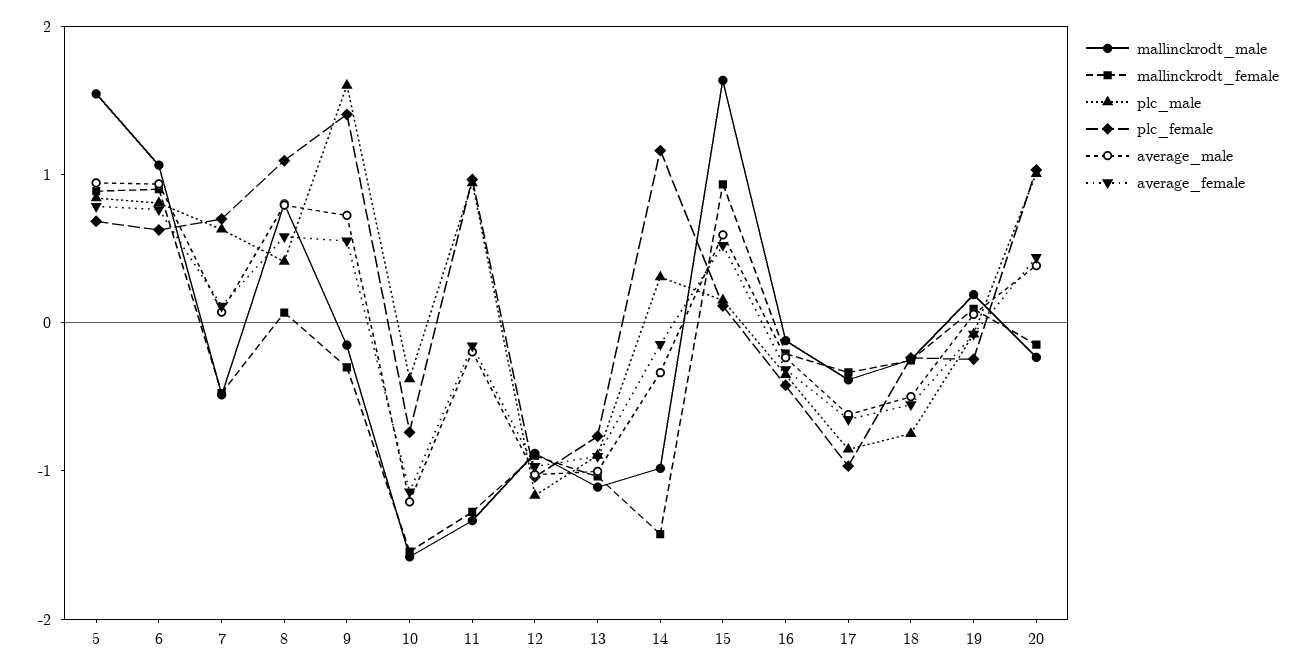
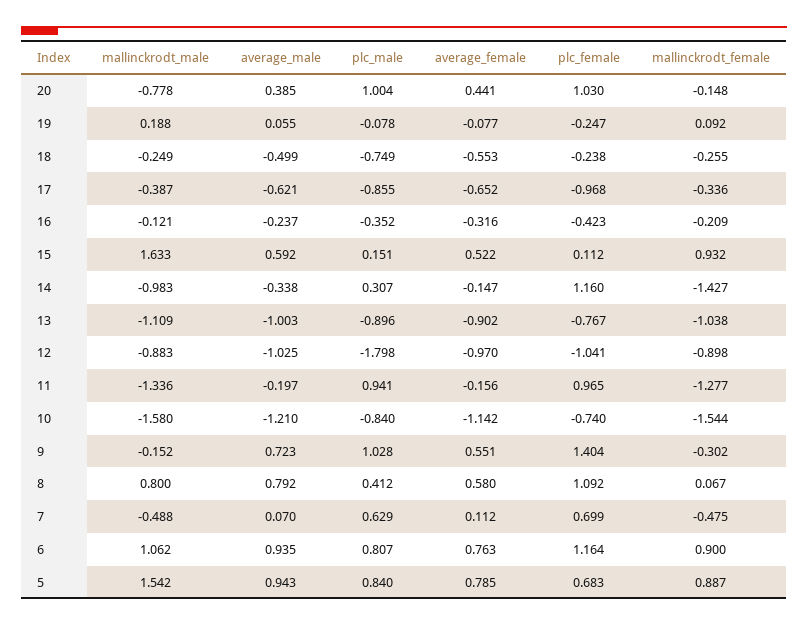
  {
    "mallinckrodt_male": {
      "5": 1.542,
      "6": 1.062,
      "7": -0.488,
      "8": 0.8,
      "9": -0.152,
      "10": -1.58,
      "11": -1.336,
      "12": -0.883,
      "13": -1.109,
      "14": -0.983,
      "15": 1.633,
      "16": -0.121,
      "17": -0.387,
      "18": -0.249,
      "19": 0.188,
-     "20": -0.2
+     "20": -0.778
    },
    "mallinckrodt_female": {
      "5": 0.887,
      "6": 0.9,
      "7": -0.475,
      "8": 0.067,
      "9": -0.302,
      "10": -1.544,
      "11": -1.277,
      "12": -0.898,
      "13": -1.038,
      "14": -1.427,
      "15": 0.932,
      "16": -0.209,
      "17": -0.336,
      "18": -0.255,
      "19": 0.092,
      "20": -0.148
    },
    "plc_male": {
      "5": 0.84,
      "6": 0.807,
      "7": 0.629,
      "8": 0.412,
-     "9": 1.6,
+     "9": 1.028,
-     "10": -0.4,
+     "10": -0.84,
      "11": 0.941,
-     "12": -1.2,
+     "12": -1.798,
      "13": -0.896,
      "14": 0.307,
      "15": 0.151,
      "16": -0.352,
      "17": -0.855,
      "18": -0.749,
      "19": -0.078,
      "20": 1.004
    },
    "plc_female": {
      "5": 0.683,
-     "6": 0.6,
+     "6": 1.164,
      "7": 0.699,
      "8": 1.092,
      "9": 1.404,
      "10": -0.74,
      "11": 0.965,
      "12": -1.041,
      "13": -0.767,
      "14": 1.16,
      "15": 0.112,
      "16": -0.423,
      "17": -0.968,
      "18": -0.238,
      "19": -0.247,
      "20": 1.03
    },
    "average_male": {
      "5": 0.943,
      "6": 0.935,
      "7": 0.07,
      "8": 0.792,
      "9": 0.723,
      "10": -1.21,
      "11": -0.197,
      "12": -1.025,
      "13": -1.003,
      "14": -0.338,
      "15": 0.592,
      "16": -0.237,
      "17": -0.621,
      "18": -0.499,
      "19": 0.055,
      "20": 0.385
    },
    "average_female": {
      "5": 0.785,
      "6": 0.763,
      "7": 0.112,
      "8": 0.58,
      "9": 0.551,
      "10": -1.142,
      "11": -0.156,
      "12": -0.97,
      "13": -0.902,
      "14": -0.147,
      "15": 0.522,
      "16": -0.316,
      "17": -0.652,
      "18": -0.553,
      "19": -0.077,
      "20": 0.441
    }
  }

